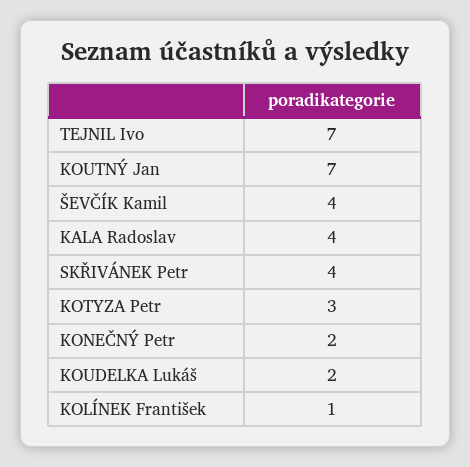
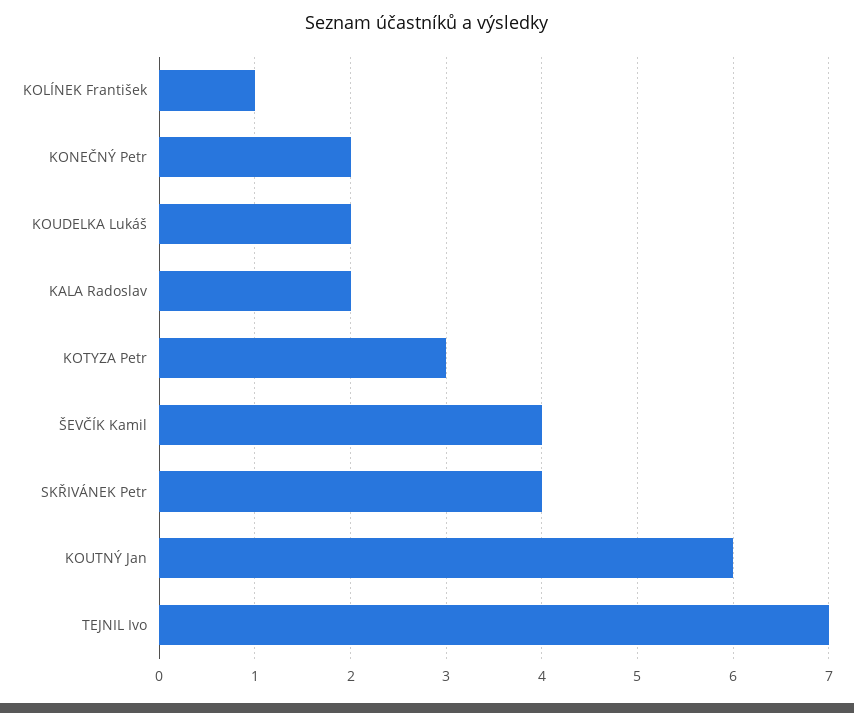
  {
    "TEJNIL Ivo": 7,
-   "KOUTNÝ Jan": 7,
+   "KOUTNÝ Jan": 6,
    "ŠEVČÍK Kamil": 4,
-   "KALA Radoslav": 4,
+   "KALA Radoslav": 2,
    "SKŘIVÁNEK Petr": 4,
    "KOTYZA Petr": 3,
    "KONEČNÝ Petr": 2,
    "KOUDELKA Lukáš": 2,
    "KOLÍNEK František": 1
  }

